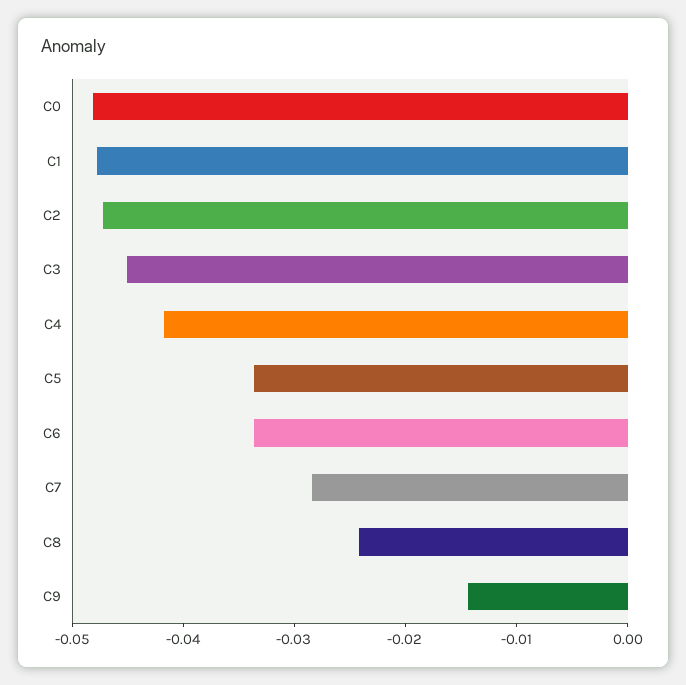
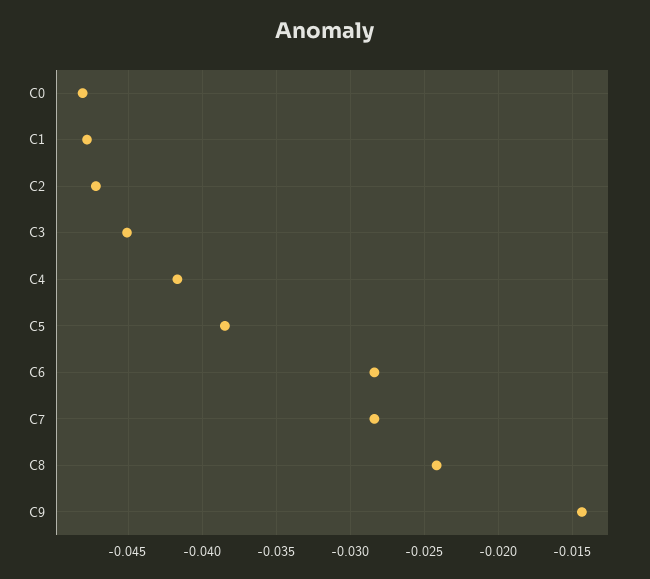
  {
    "C0": -0.048,
    "C1": -0.048,
    "C2": -0.047,
    "C3": -0.045,
    "C4": -0.0415,
-   "C5": -0.034,
+   "C5": -0.0385,
-   "C6": -0.034,
+   "C6": -0.0285,
    "C7": -0.0285,
    "C8": -0.024,
    "C9": -0.0145
  }

